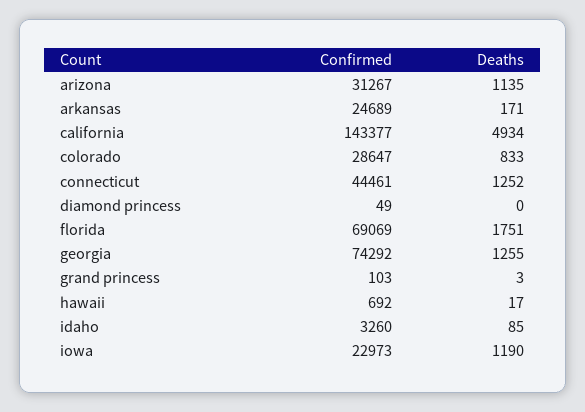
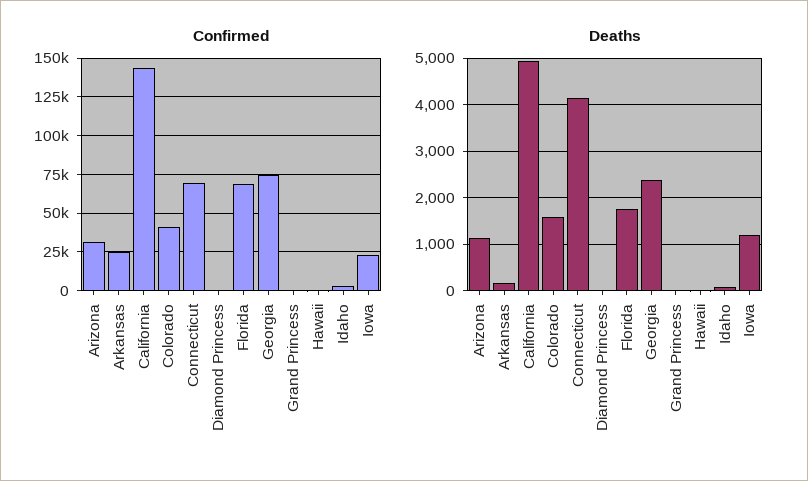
  {
    "Confirmed": {
      "arizona": 31267,
      "arkansas": 24689,
      "california": 143377,
-     "colorado": 28647,
+     "colorado": 40000,
-     "connecticut": 44461,
+     "connecticut": 70000,
      "diamond princess": 49,
      "florida": 69069,
      "georgia": 74292,
      "grand princess": 103,
      "hawaii": 692,
      "idaho": 3260,
      "iowa": 22973
    },
    "Deaths": {
      "arizona": 1135,
      "arkansas": 171,
      "california": 4934,
-     "colorado": 833,
+     "colorado": 1600,
-     "connecticut": 1252,
+     "connecticut": 4200,
      "diamond princess": 0,
      "florida": 1751,
-     "georgia": 1255,
+     "georgia": 2400,
      "grand princess": 3,
      "hawaii": 17,
      "idaho": 85,
      "iowa": 1190
    }
  }

